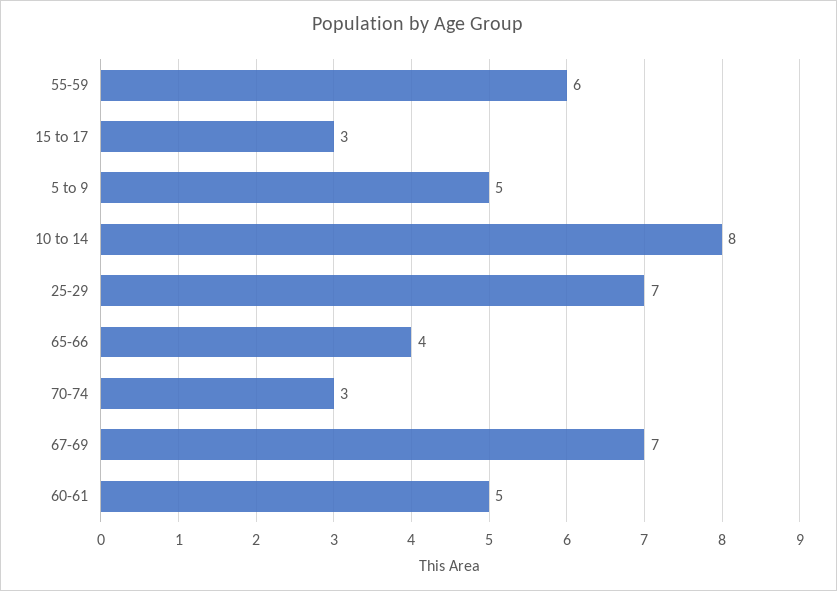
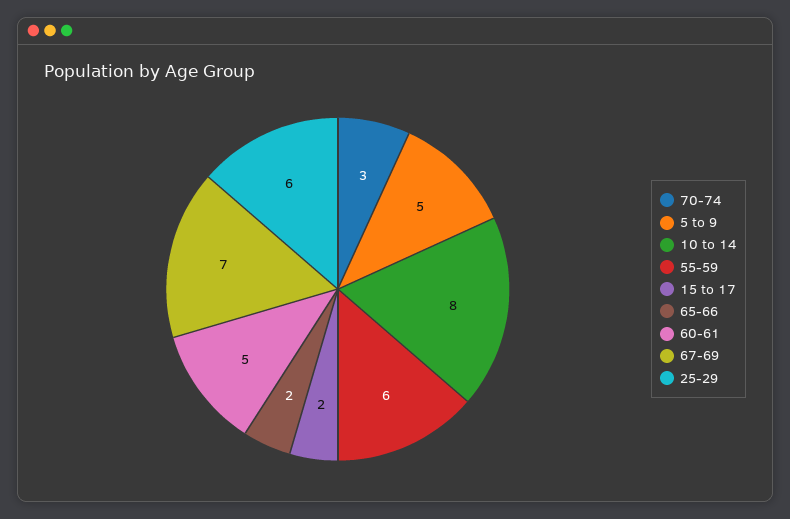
  {
    "55-59": 6,
-   "15 to 17": 3,
+   "15 to 17": 2,
    "5 to 9": 5,
    "10 to 14": 8,
-   "25-29": 7,
+   "25-29": 6,
-   "65-66": 4,
+   "65-66": 2,
    "70-74": 3,
    "67-69": 7,
    "60-61": 5
  }

